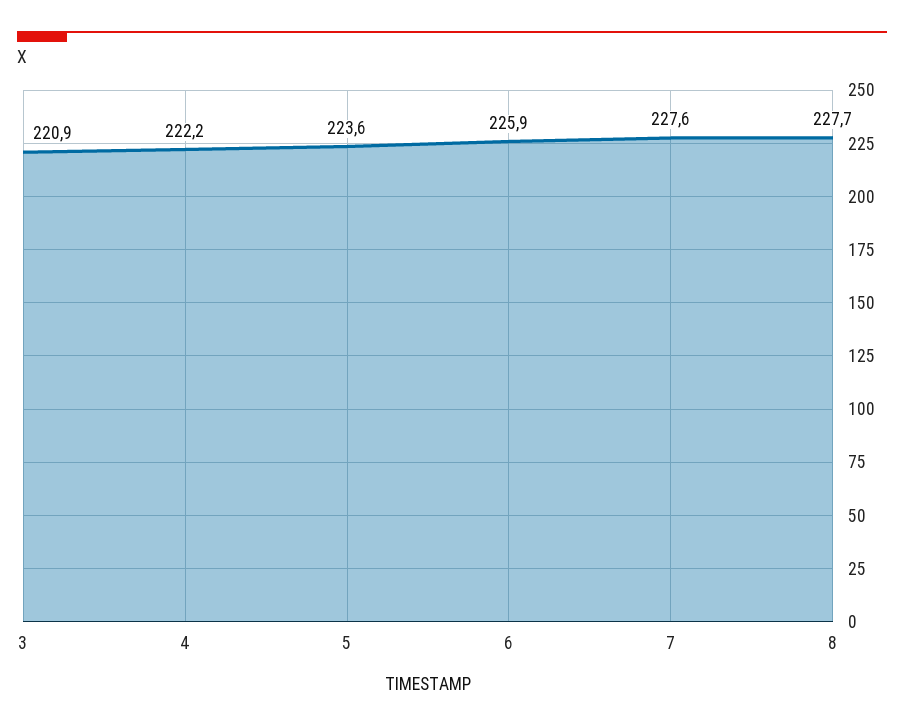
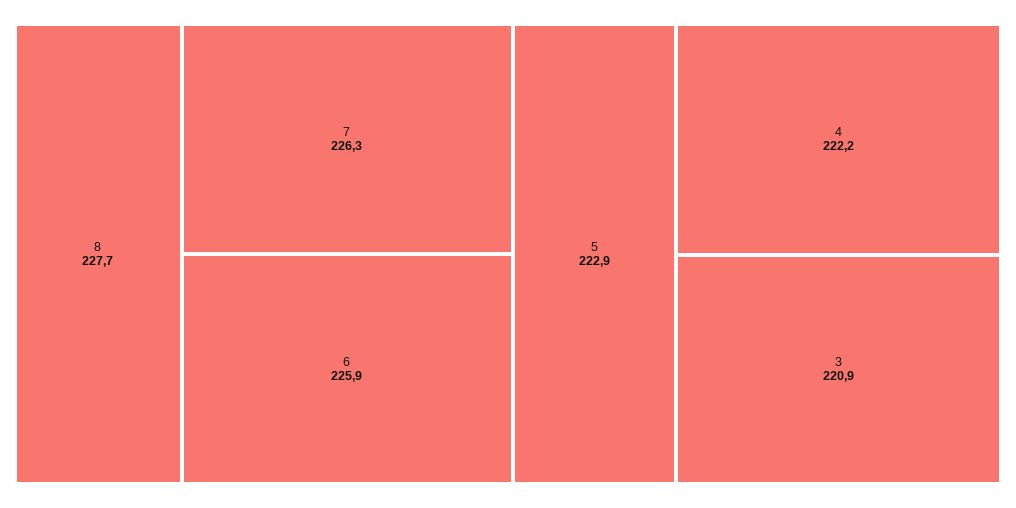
  {
    "3": 220.9,
    "4": 222.2,
-   "5": 223.6,
+   "5": 222.9,
    "6": 225.9,
-   "7": 227.6,
+   "7": 226.3,
    "8": 227.7
  }

